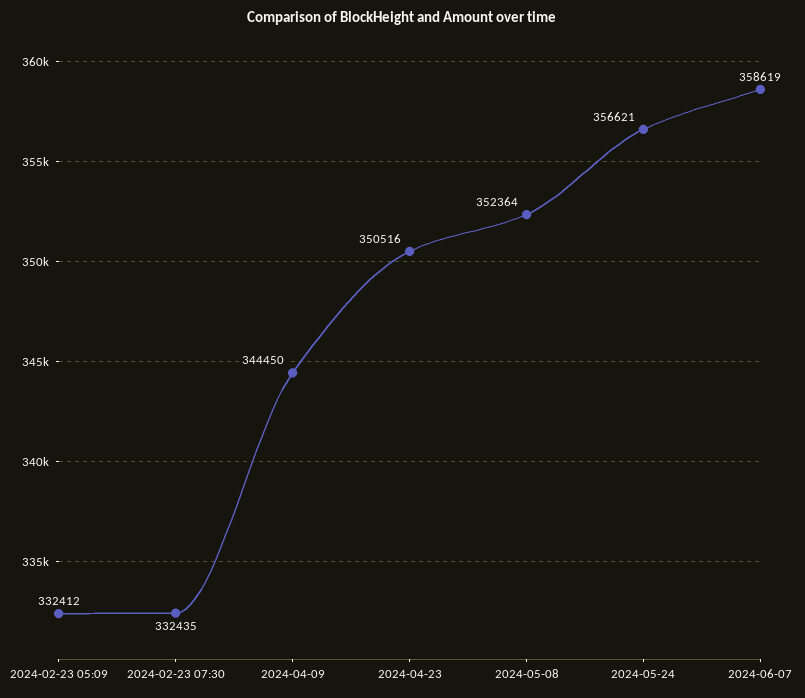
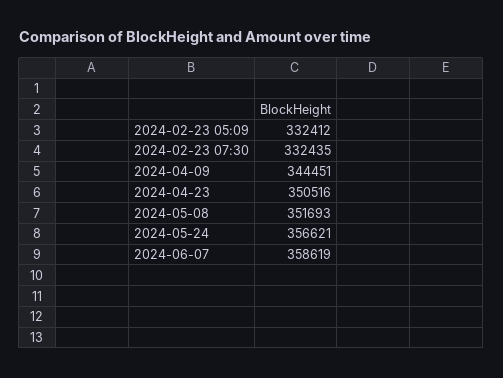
  {
    "2024-02-23 05:09": 332412,
    "2024-02-23 07:30": 332435,
-   "2024-04-09": 344450,
+   "2024-04-09": 344451,
    "2024-04-23": 350516,
-   "2024-05-08": 352364,
+   "2024-05-08": 351693,
    "2024-05-24": 356621,
    "2024-06-07": 358619
  }

